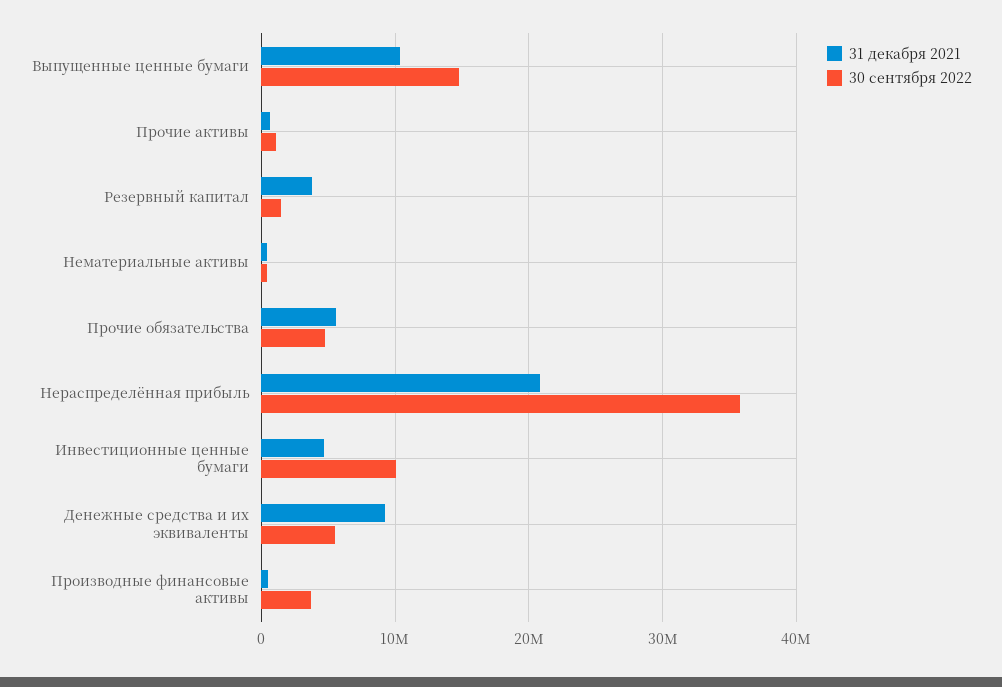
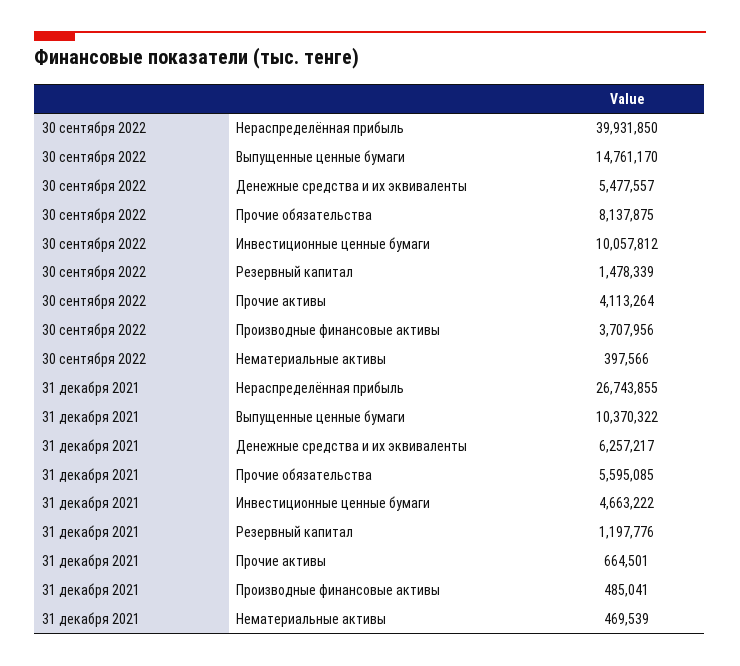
  {
    "31 декабря 2021": {
      "Выпущенные ценные бумаги": 10370322,
      "Прочие активы": 664501,
-     "Резервный капитал": 4000000,
+     "Резервный капитал": 1197776,
      "Нематериальные активы": 469539,
      "Прочие обязательства": 5595085,
-     "Нераспределённая прибыль": 21000000,
+     "Нераспределённая прибыль": 26743855,
      "Инвестиционные ценные бумаги": 4663222,
-     "Денежные средства и их эквиваленты": 9000000,
+     "Денежные средства и их эквиваленты": 6257217,
      "Производные финансовые активы": 485041
    },
    "30 сентября 2022": {
      "Выпущенные ценные бумаги": 14761170,
-     "Прочие активы": 1000000,
+     "Прочие активы": 4113264,
      "Резервный капитал": 1478339,
      "Нематериальные активы": 397566,
-     "Прочие обязательства": 5000000,
+     "Прочие обязательства": 8137875,
-     "Нераспределённая прибыль": 36000000,
+     "Нераспределённая прибыль": 39931850,
      "Инвестиционные ценные бумаги": 10057812,
      "Денежные средства и их эквиваленты": 5477557,
      "Производные финансовые активы": 3707956
    }
  }

